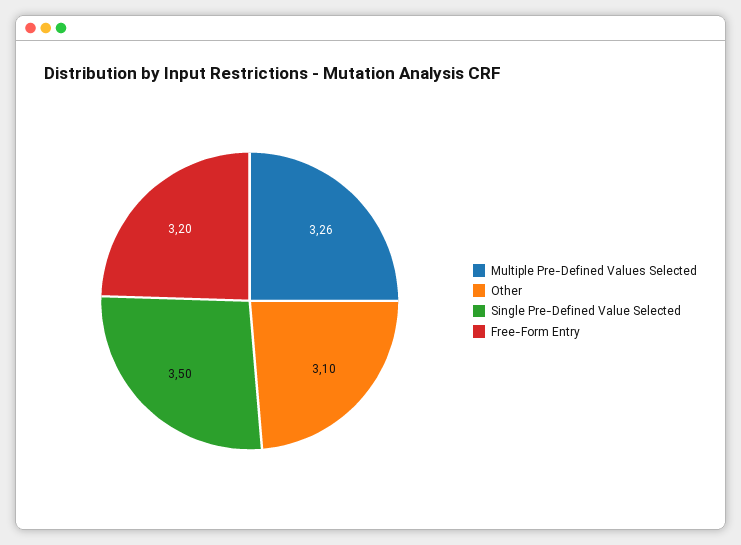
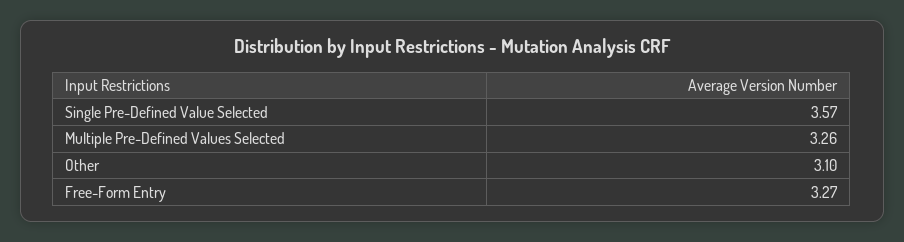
  {
    "Multiple Pre-Defined Values Selected": 3.26,
    "Other": 3.1,
-   "Single Pre-Defined Value Selected": 3.5,
+   "Single Pre-Defined Value Selected": 3.57,
-   "Free-Form Entry": 3.2
+   "Free-Form Entry": 3.27
  }

